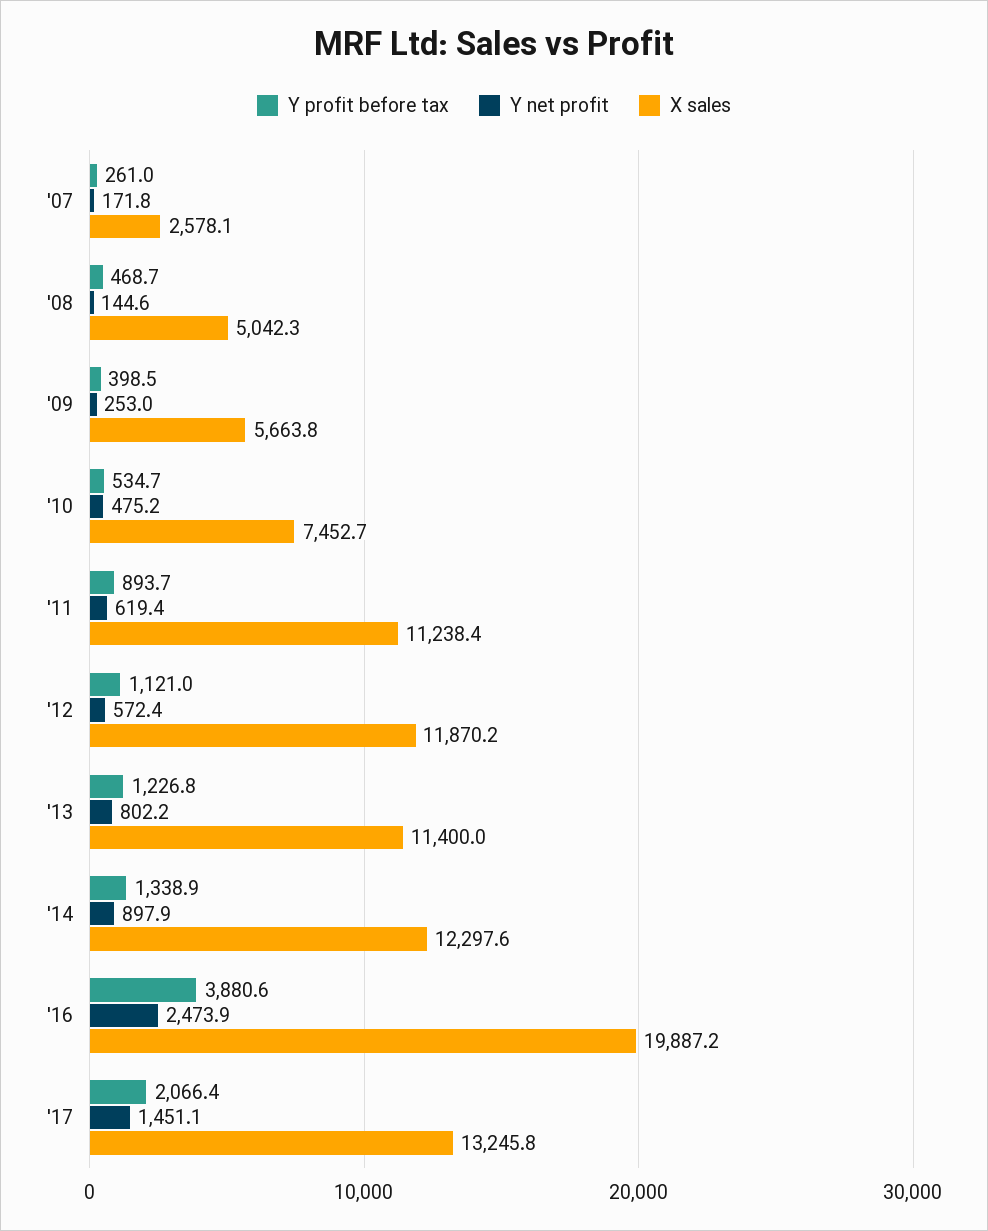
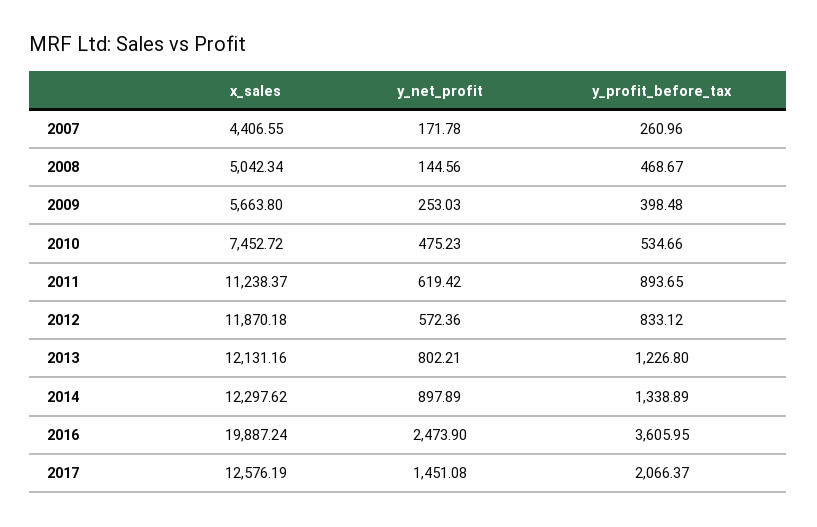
  {
    "Y profit before tax": {
      "'07": 260.96,
      "'08": 468.67,
      "'09": 398.48,
      "'10": 534.66,
      "'11": 893.65,
-     "'12": 1121,
+     "'12": 833.12,
      "'13": 1226.8,
      "'14": 1338.89,
-     "'16": 3880.6,
+     "'16": 3605.95,
      "'17": 2066.37
    },
    "Y net profit": {
      "'07": 171.78,
      "'08": 144.56,
      "'09": 253.03,
      "'10": 475.23,
      "'11": 619.42,
      "'12": 572.36,
      "'13": 802.21,
      "'14": 897.89,
      "'16": 2473.9,
      "'17": 1451.08
    },
    "X sales": {
-     "'07": 2578.1,
+     "'07": 4406.55,
      "'08": 5042.34,
      "'09": 5663.8,
      "'10": 7452.72,
      "'11": 11238.37,
      "'12": 11870.18,
-     "'13": 11400,
+     "'13": 12131.16,
      "'14": 12297.62,
      "'16": 19887.24,
-     "'17": 13245.8
+     "'17": 12576.19
    }
  }

